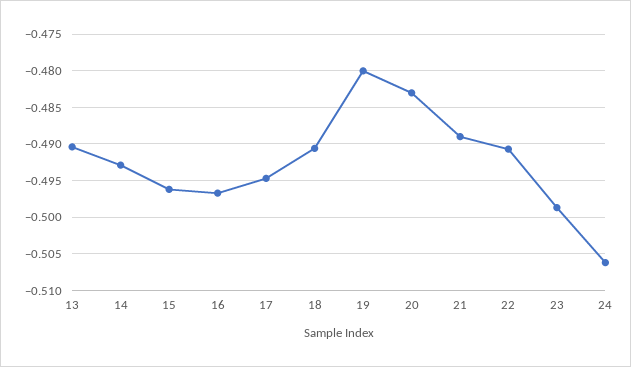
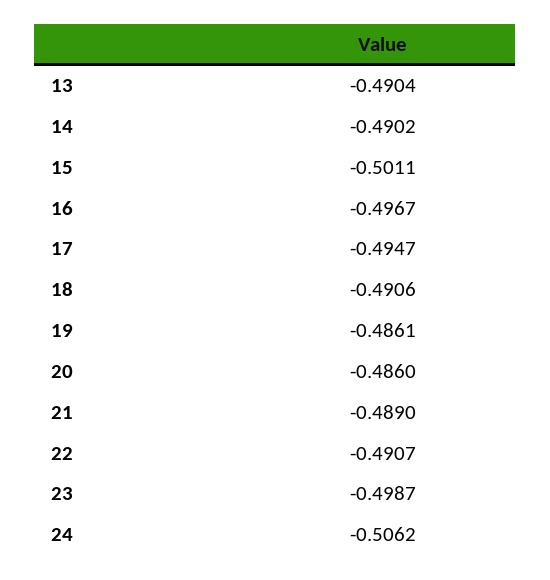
  {
    "13": -0.4904,
-   "14": -0.493,
+   "14": -0.4902,
-   "15": -0.496,
+   "15": -0.5011,
    "16": -0.4967,
    "17": -0.4947,
    "18": -0.4906,
-   "19": -0.48,
+   "19": -0.4861,
-   "20": -0.483,
+   "20": -0.486,
    "21": -0.489,
    "22": -0.4907,
    "23": -0.4987,
    "24": -0.5062
  }

